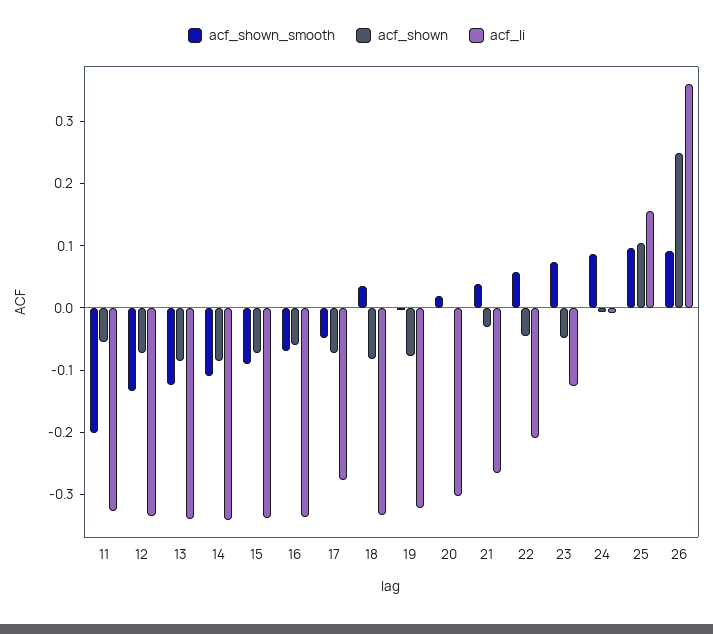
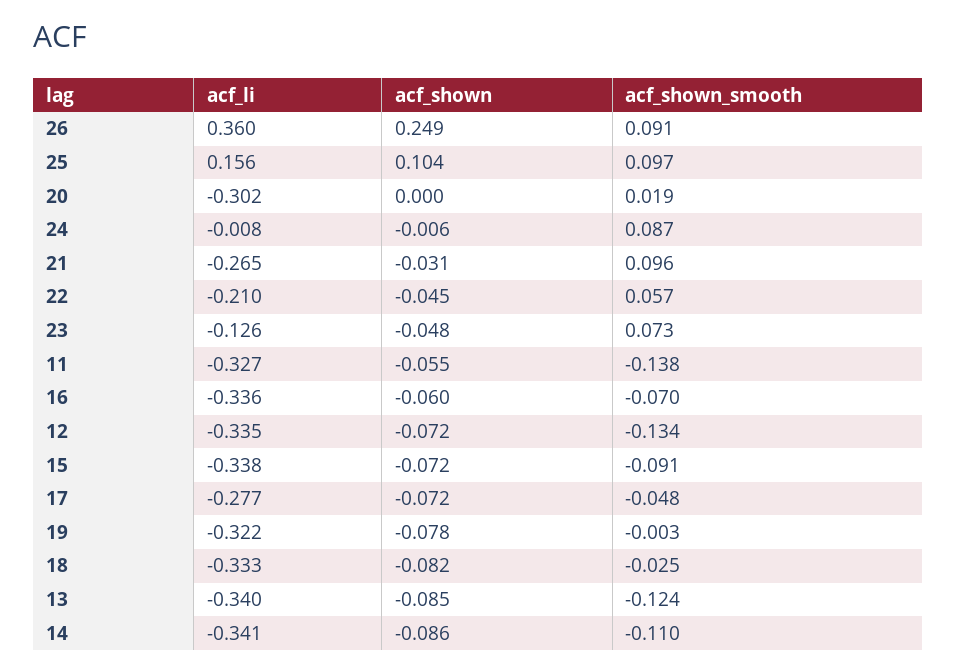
  {
    "acf_shown_smooth": {
-     "11": -0.2,
+     "11": -0.138,
      "12": -0.134,
      "13": -0.124,
      "14": -0.11,
      "15": -0.091,
      "16": -0.07,
      "17": -0.048,
-     "18": 0.04,
+     "18": -0.025,
      "19": -0.003,
      "20": 0.019,
-     "21": 0.04,
+     "21": 0.096,
      "22": 0.057,
      "23": 0.073,
      "24": 0.087,
      "25": 0.097,
      "26": 0.091
    },
    "acf_shown": {
      "11": -0.055,
      "12": -0.072,
      "13": -0.085,
      "14": -0.086,
      "15": -0.072,
      "16": -0.06,
      "17": -0.072,
      "18": -0.082,
      "19": -0.078,
      "20": 0,
      "21": -0.031,
      "22": -0.045,
      "23": -0.048,
      "24": -0.006,
      "25": 0.104,
      "26": 0.249
    },
    "acf_li": {
      "11": -0.327,
      "12": -0.335,
      "13": -0.34,
      "14": -0.341,
      "15": -0.338,
      "16": -0.336,
      "17": -0.277,
      "18": -0.333,
      "19": -0.322,
      "20": -0.302,
      "21": -0.265,
      "22": -0.21,
      "23": -0.126,
      "24": -0.008,
      "25": 0.156,
      "26": 0.36
    }
  }

